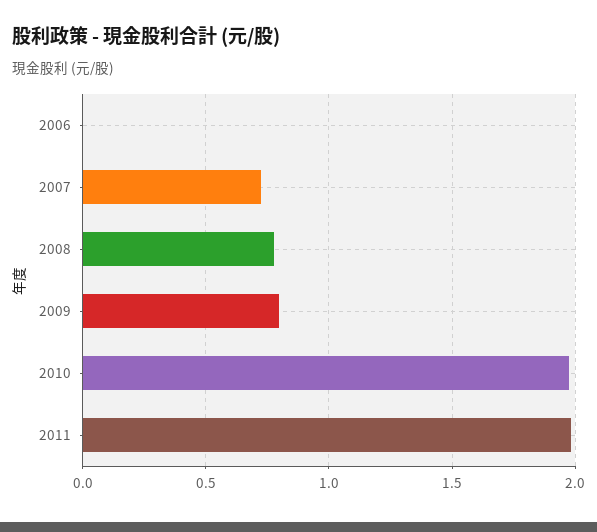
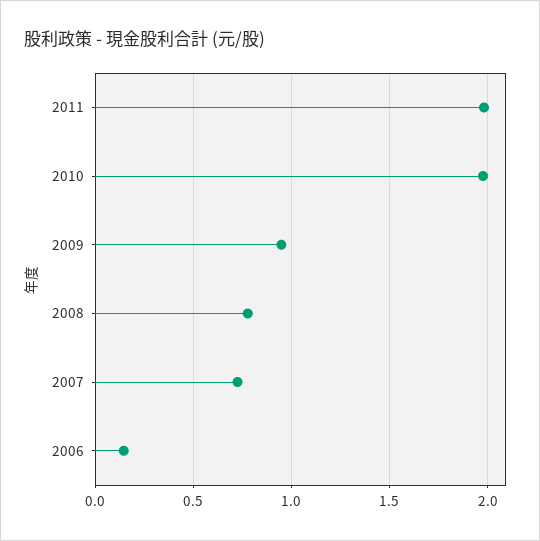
  {
-   "2006": 0,
+   "2006": 0.15,
    "2007": 0.75,
    "2008": 0.8,
-   "2009": 0.8,
+   "2009": 0.95,
    "2010": 2,
    "2011": 2
  }

